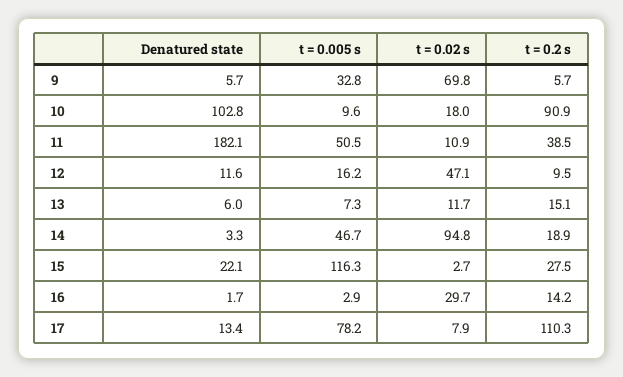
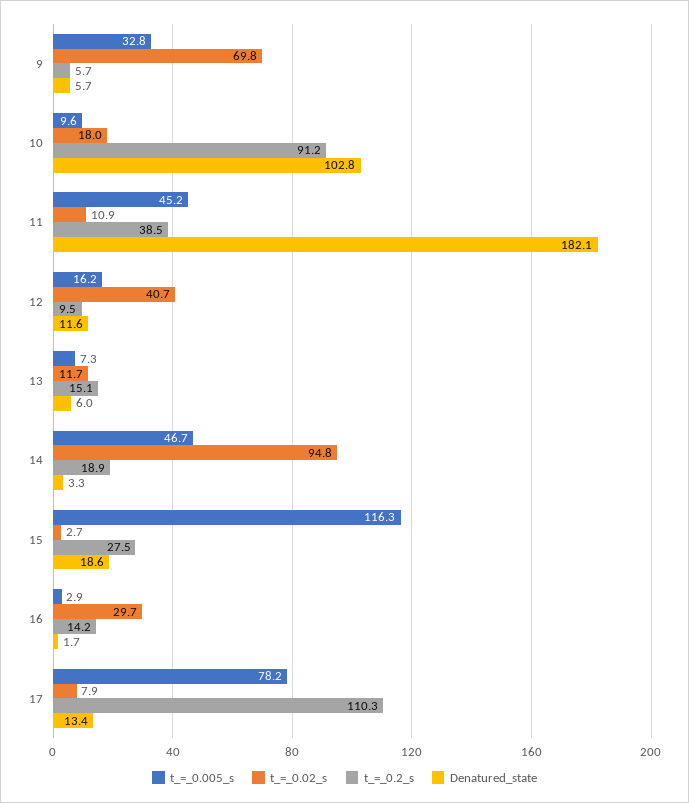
  {
    "Denatured state": {
      "9": 5.7,
      "10": 102.8,
      "11": 182.1,
      "12": 11.6,
      "13": 6,
      "14": 3.3,
-     "15": 22.1,
+     "15": 18.6,
      "16": 1.7,
      "17": 13.4
    },
    "t = 0.005 s": {
      "9": 32.8,
      "10": 9.6,
-     "11": 50.5,
+     "11": 45.2,
      "12": 16.2,
      "13": 7.3,
      "14": 46.7,
      "15": 116.3,
      "16": 2.9,
      "17": 78.2
    },
    "t = 0.02 s": {
      "9": 69.8,
      "10": 18,
      "11": 10.9,
-     "12": 47.1,
+     "12": 40.7,
      "13": 11.7,
      "14": 94.8,
      "15": 2.7,
      "16": 29.7,
      "17": 7.9
    },
    "t = 0.2 s": {
      "9": 5.7,
-     "10": 90.9,
+     "10": 91.2,
      "11": 38.5,
      "12": 9.5,
      "13": 15.1,
      "14": 18.9,
      "15": 27.5,
      "16": 14.2,
      "17": 110.3
    }
  }

